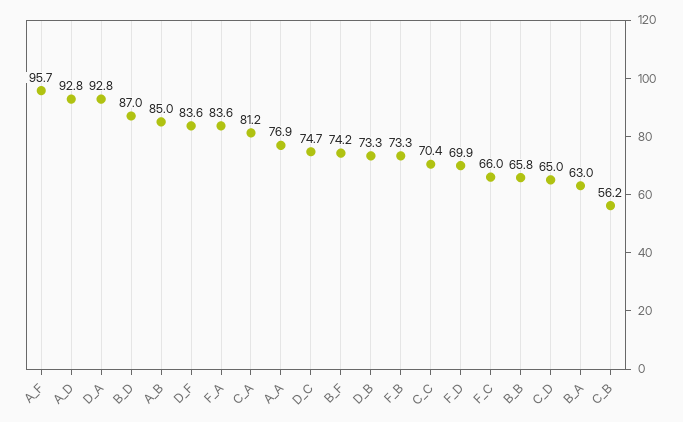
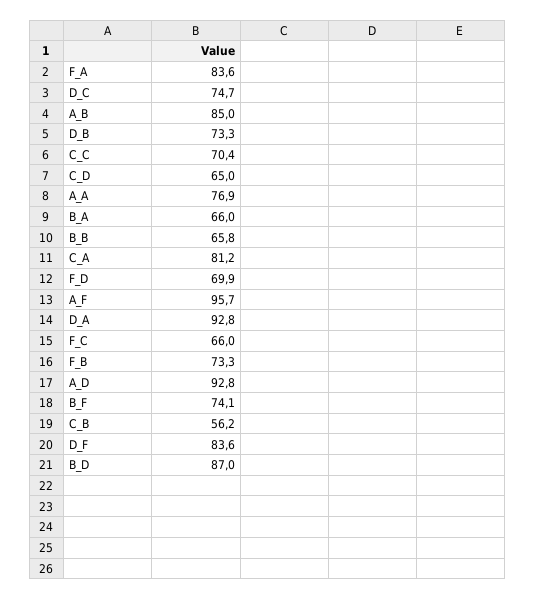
  {
    "A_F": 95.7,
    "A_D": 92.8,
    "D_A": 92.8,
    "B_D": 87,
    "A_B": 85,
    "D_F": 83.6,
    "F_A": 83.6,
    "C_A": 81.2,
    "A_A": 76.9,
    "D_C": 74.7,
-   "B_F": 74.2,
+   "B_F": 74.1,
    "D_B": 73.3,
    "F_B": 73.3,
    "C_C": 70.4,
    "F_D": 69.9,
    "F_C": 66,
    "B_B": 65.8,
    "C_D": 65,
-   "B_A": 63,
+   "B_A": 66,
    "C_B": 56.2
  }

